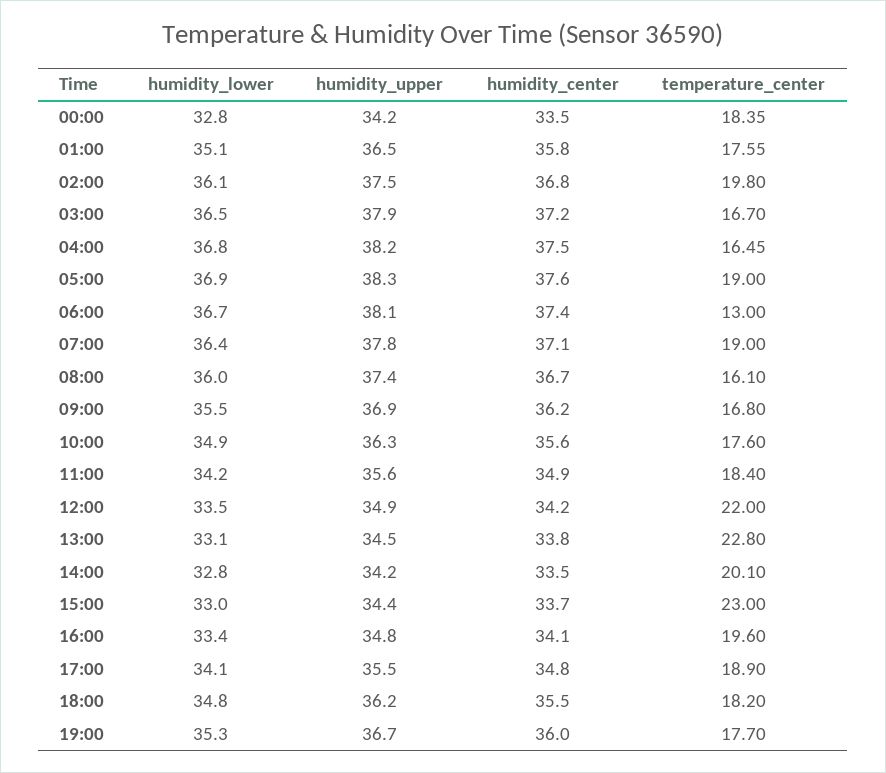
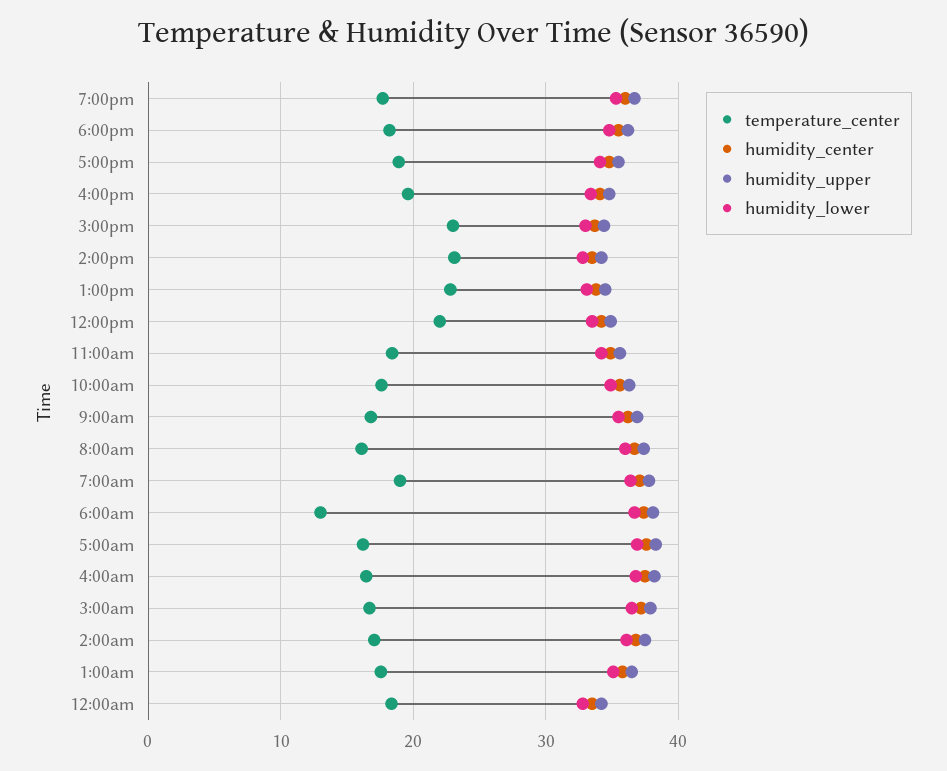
  {
    "humidity_lower": {
      "00:00": 32.8,
      "01:00": 35.1,
      "02:00": 36.1,
      "03:00": 36.5,
      "04:00": 36.8,
      "05:00": 36.9,
      "06:00": 36.7,
      "07:00": 36.4,
      "08:00": 36,
      "09:00": 35.5,
      "10:00": 34.9,
      "11:00": 34.2,
      "12:00": 33.5,
      "13:00": 33.1,
      "14:00": 32.8,
      "15:00": 33,
      "16:00": 33.4,
      "17:00": 34.1,
      "18:00": 34.8,
      "19:00": 35.3
    },
    "humidity_upper": {
      "00:00": 34.2,
      "01:00": 36.5,
      "02:00": 37.5,
      "03:00": 37.9,
      "04:00": 38.2,
      "05:00": 38.3,
      "06:00": 38.1,
      "07:00": 37.8,
      "08:00": 37.4,
      "09:00": 36.9,
      "10:00": 36.3,
      "11:00": 35.6,
      "12:00": 34.9,
      "13:00": 34.5,
      "14:00": 34.2,
      "15:00": 34.4,
      "16:00": 34.8,
      "17:00": 35.5,
      "18:00": 36.2,
      "19:00": 36.7
    },
    "humidity_center": {
      "00:00": 33.5,
      "01:00": 35.8,
      "02:00": 36.8,
      "03:00": 37.2,
      "04:00": 37.5,
      "05:00": 37.6,
      "06:00": 37.4,
      "07:00": 37.1,
      "08:00": 36.7,
      "09:00": 36.2,
      "10:00": 35.6,
      "11:00": 34.9,
      "12:00": 34.2,
      "13:00": 33.8,
      "14:00": 33.5,
      "15:00": 33.7,
      "16:00": 34.1,
      "17:00": 34.8,
      "18:00": 35.5,
      "19:00": 36
    },
    "temperature_center": {
      "00:00": 18.35,
      "01:00": 17.55,
-     "02:00": 19.8,
+     "02:00": 17,
      "03:00": 16.7,
      "04:00": 16.45,
-     "05:00": 19,
+     "05:00": 16,
      "06:00": 13,
      "07:00": 19,
      "08:00": 16.1,
      "09:00": 16.8,
      "10:00": 17.6,
      "11:00": 18.4,
      "12:00": 22,
      "13:00": 22.8,
-     "14:00": 20.1,
+     "14:00": 23,
      "15:00": 23,
      "16:00": 19.6,
      "17:00": 18.9,
      "18:00": 18.2,
      "19:00": 17.7
    }
  }

